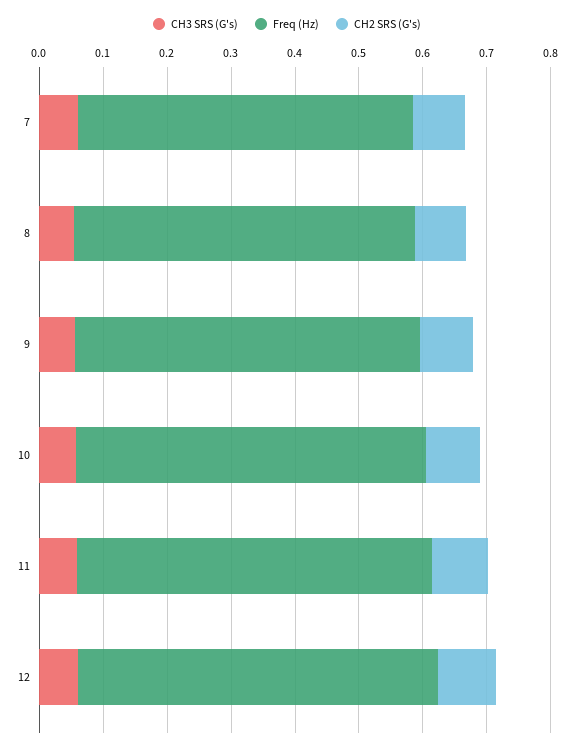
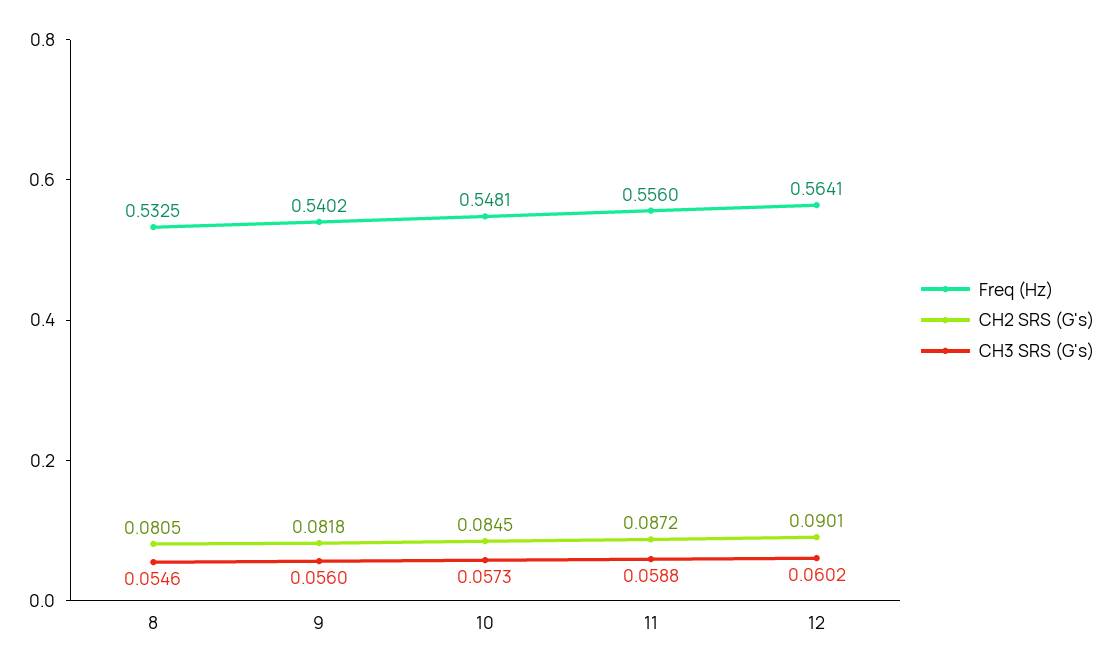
  {
    "CH3 SRS (G's)": {
-     "7": 0.06,
      "8": 0.0546,
      "9": 0.056,
      "10": 0.0573,
      "11": 0.0588,
      "12": 0.0602
    },
    "Freq (Hz)": {
-     "7": 0.52,
      "8": 0.5325,
      "9": 0.5402,
      "10": 0.5481,
      "11": 0.556,
      "12": 0.5641
    },
    "CH2 SRS (G's)": {
-     "7": 0.08,
      "8": 0.0805,
      "9": 0.0818,
      "10": 0.0845,
      "11": 0.0872,
      "12": 0.0901
    }
  }

